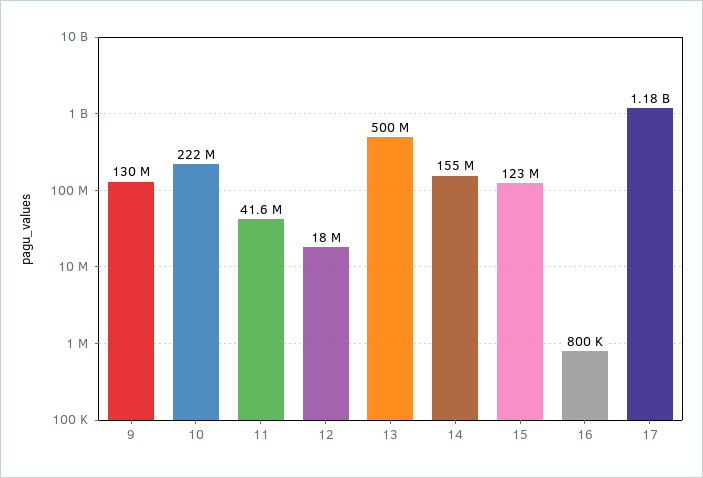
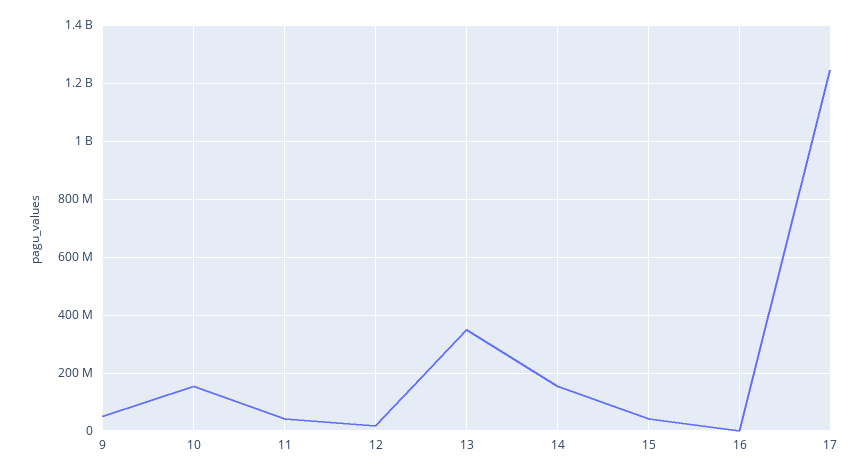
  {
-   "9": 130000000,
+   "9": 50000000,
-   "10": 222000000,
+   "10": 150000000,
    "11": 41600000,
    "12": 18000000,
-   "13": 500000000,
+   "13": 350000000,
    "14": 155000000,
-   "15": 123000000,
+   "15": 50000000,
    "16": 800000,
-   "17": 1180000000
+   "17": 1250000000
  }

